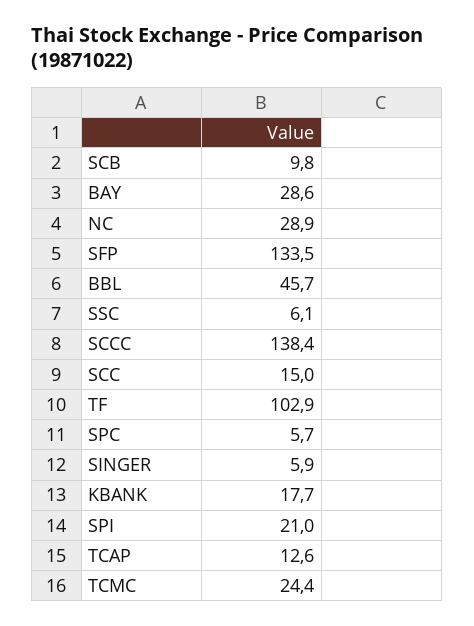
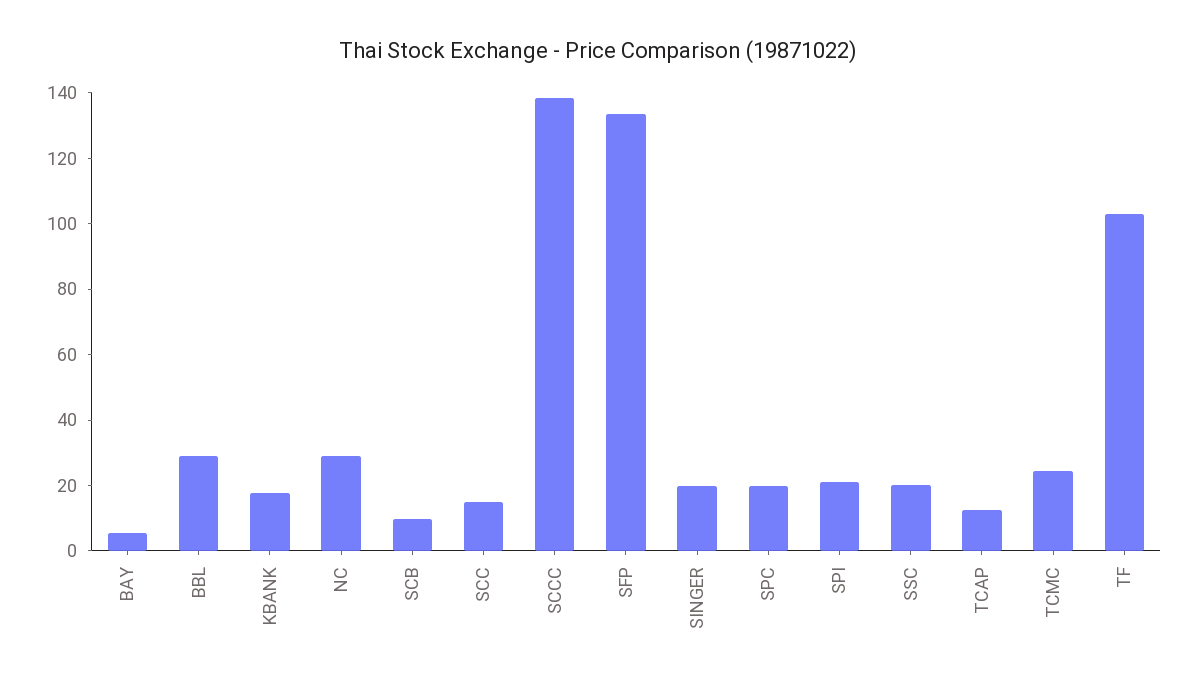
  {
    "SCB": 9.8,
-   "BAY": 28.6,
+   "BAY": 5,
    "NC": 28.9,
    "SFP": 133.5,
-   "BBL": 45.7,
+   "BBL": 30,
-   "SSC": 6.1,
+   "SSC": 20,
    "SCCC": 138.4,
    "SCC": 15,
    "TF": 102.9,
-   "SPC": 5.7,
+   "SPC": 20,
-   "SINGER": 5.9,
+   "SINGER": 20,
    "KBANK": 17.7,
    "SPI": 21,
    "TCAP": 12.6,
    "TCMC": 24.4
  }

